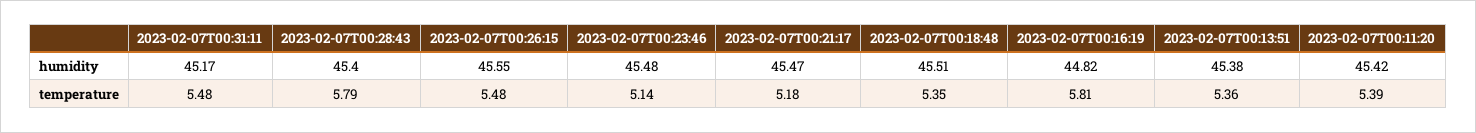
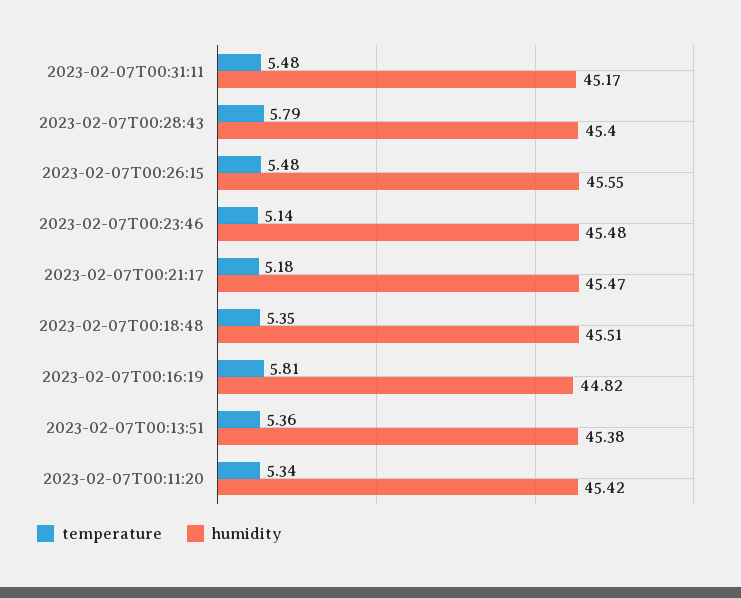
  {
    "humidity": {
      "2023-02-07T00:31:11": 45.17,
      "2023-02-07T00:28:43": 45.4,
      "2023-02-07T00:26:15": 45.55,
      "2023-02-07T00:23:46": 45.48,
      "2023-02-07T00:21:17": 45.47,
      "2023-02-07T00:18:48": 45.51,
      "2023-02-07T00:16:19": 44.82,
      "2023-02-07T00:13:51": 45.38,
      "2023-02-07T00:11:20": 45.42
    },
    "temperature": {
      "2023-02-07T00:31:11": 5.48,
      "2023-02-07T00:28:43": 5.79,
      "2023-02-07T00:26:15": 5.48,
      "2023-02-07T00:23:46": 5.14,
      "2023-02-07T00:21:17": 5.18,
      "2023-02-07T00:18:48": 5.35,
      "2023-02-07T00:16:19": 5.81,
      "2023-02-07T00:13:51": 5.36,
-     "2023-02-07T00:11:20": 5.39
+     "2023-02-07T00:11:20": 5.34
    }
  }

